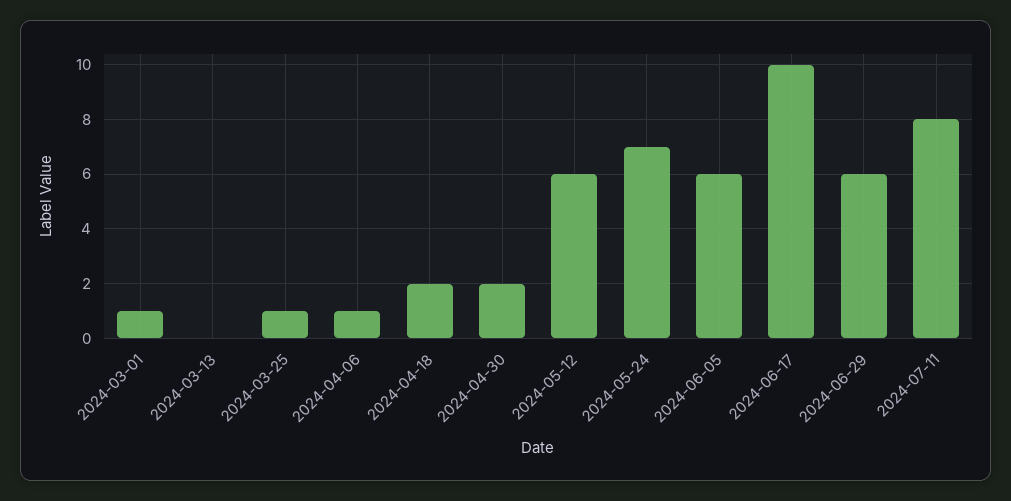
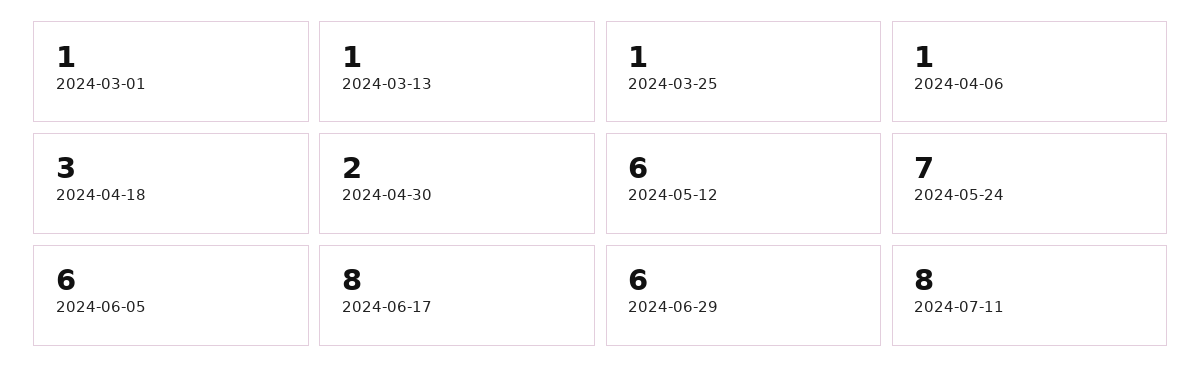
  {
    "2024-03-01": 1,
-   "2024-03-13": 0,
+   "2024-03-13": 1,
    "2024-03-25": 1,
    "2024-04-06": 1,
-   "2024-04-18": 2,
+   "2024-04-18": 3,
    "2024-04-30": 2,
    "2024-05-12": 6,
    "2024-05-24": 7,
    "2024-06-05": 6,
-   "2024-06-17": 10,
+   "2024-06-17": 8,
    "2024-06-29": 6,
    "2024-07-11": 8
  }

